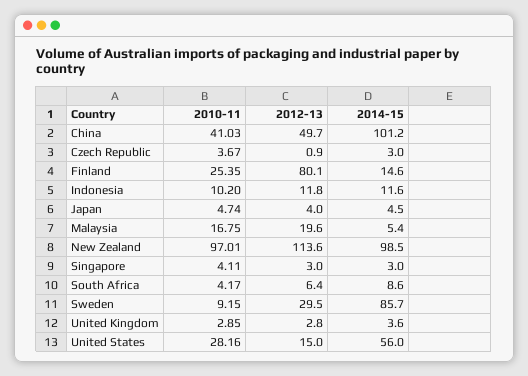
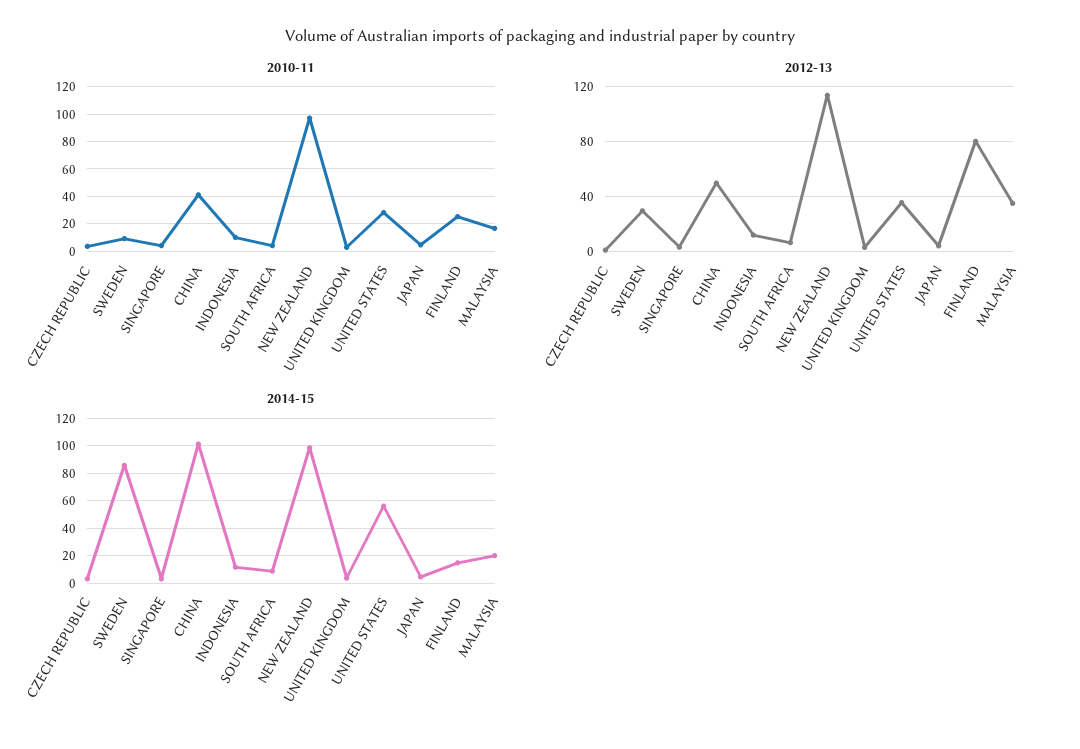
  {
    "2010-11": {
      "China": 41.03,
      "Czech Republic": 3.67,
      "Finland": 25.35,
      "Indonesia": 10.2,
      "Japan": 4.74,
      "Malaysia": 16.75,
      "New Zealand": 97.01,
      "Singapore": 4.11,
      "South Africa": 4.17,
      "Sweden": 9.15,
      "United Kingdom": 2.85,
      "United States": 28.16
    },
    "2012-13": {
      "China": 49.7,
      "Czech Republic": 0.9,
      "Finland": 80.1,
      "Indonesia": 11.8,
      "Japan": 4,
-     "Malaysia": 19.6,
+     "Malaysia": 35,
      "New Zealand": 113.6,
      "Singapore": 3,
      "South Africa": 6.4,
      "Sweden": 29.5,
      "United Kingdom": 2.8,
-     "United States": 15
+     "United States": 35
    },
    "2014-15": {
      "China": 101.2,
      "Czech Republic": 3,
      "Finland": 14.6,
      "Indonesia": 11.6,
      "Japan": 4.5,
-     "Malaysia": 5.4,
+     "Malaysia": 20,
      "New Zealand": 98.5,
      "Singapore": 3,
      "South Africa": 8.6,
      "Sweden": 85.7,
      "United Kingdom": 3.6,
      "United States": 56
    }
  }

